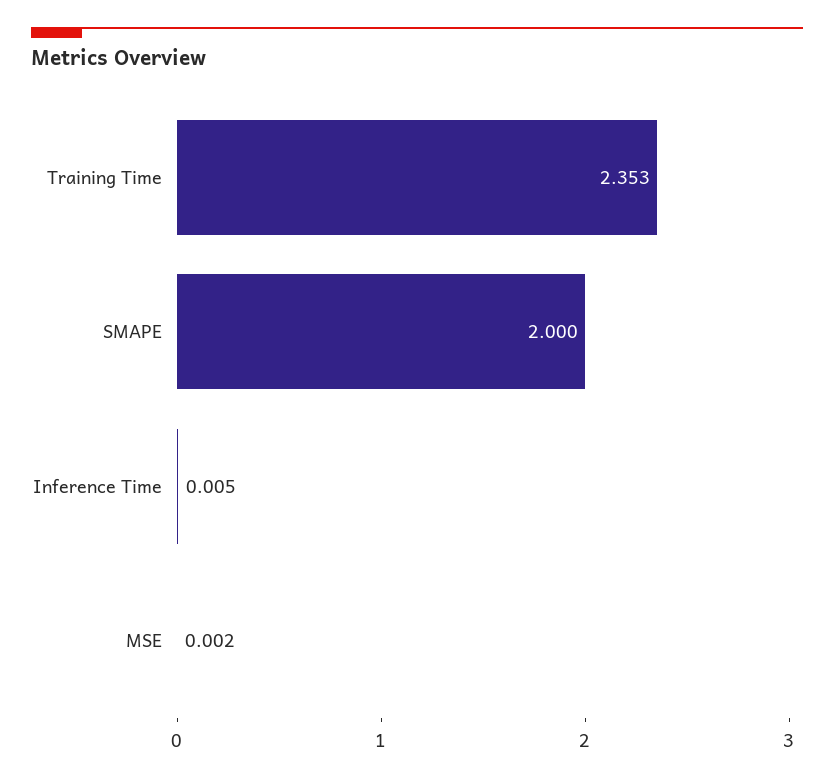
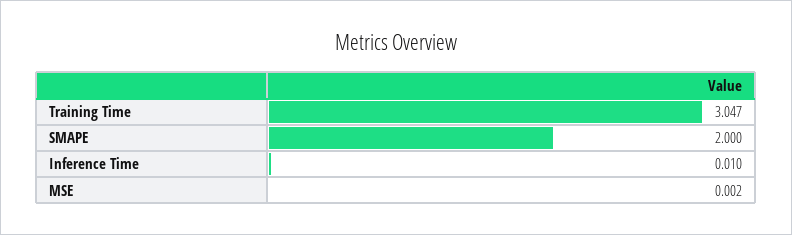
  {
-   "Training Time": 2.353,
+   "Training Time": 3.047,
    "SMAPE": 2,
-   "Inference Time": 0.005,
+   "Inference Time": 0.01,
    "MSE": 0.002
  }

